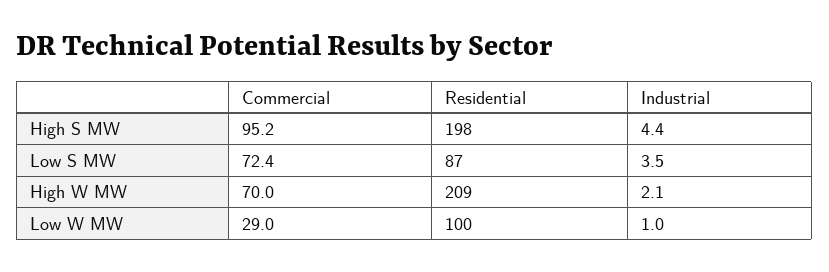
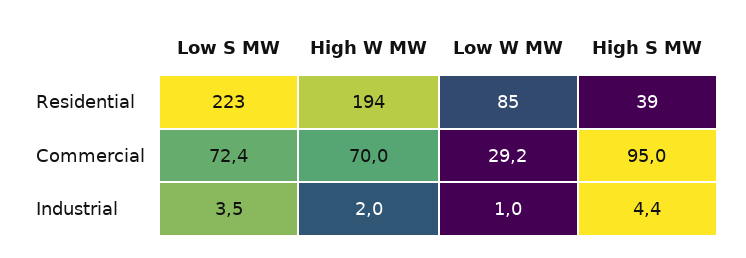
  {
    "Commercial": {
-     "High S MW": 95.2,
+     "High S MW": 95,
      "Low S MW": 72.4,
      "High W MW": 70,
-     "Low W MW": 29
+     "Low W MW": 29.2
    },
    "Residential": {
-     "High S MW": 198,
+     "High S MW": 39,
-     "Low S MW": 87,
+     "Low S MW": 223,
-     "High W MW": 209,
+     "High W MW": 194,
-     "Low W MW": 100
+     "Low W MW": 85
    },
    "Industrial": {
      "High S MW": 4.4,
      "Low S MW": 3.5,
-     "High W MW": 2.1,
+     "High W MW": 2,
      "Low W MW": 1
    }
  }

